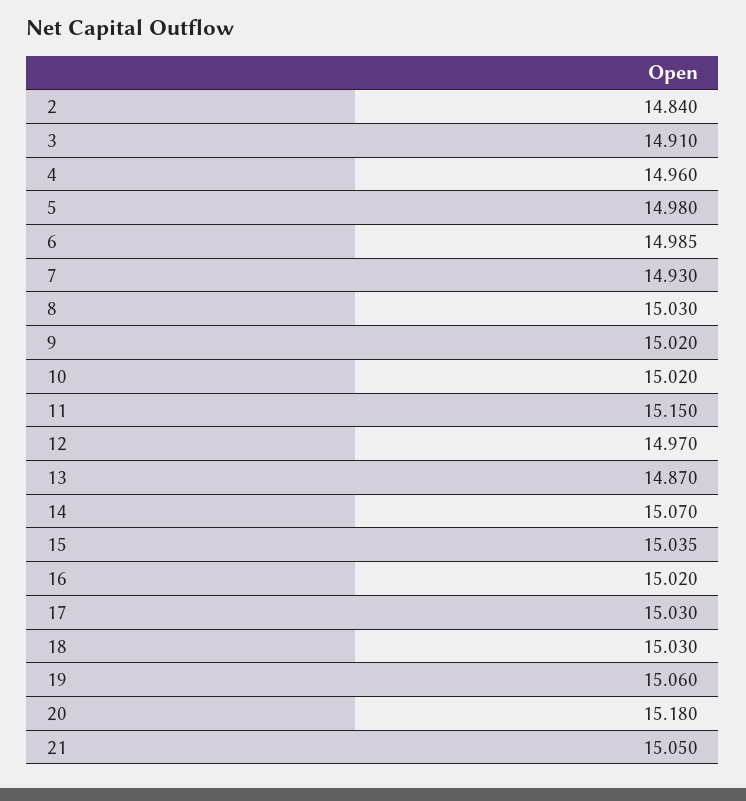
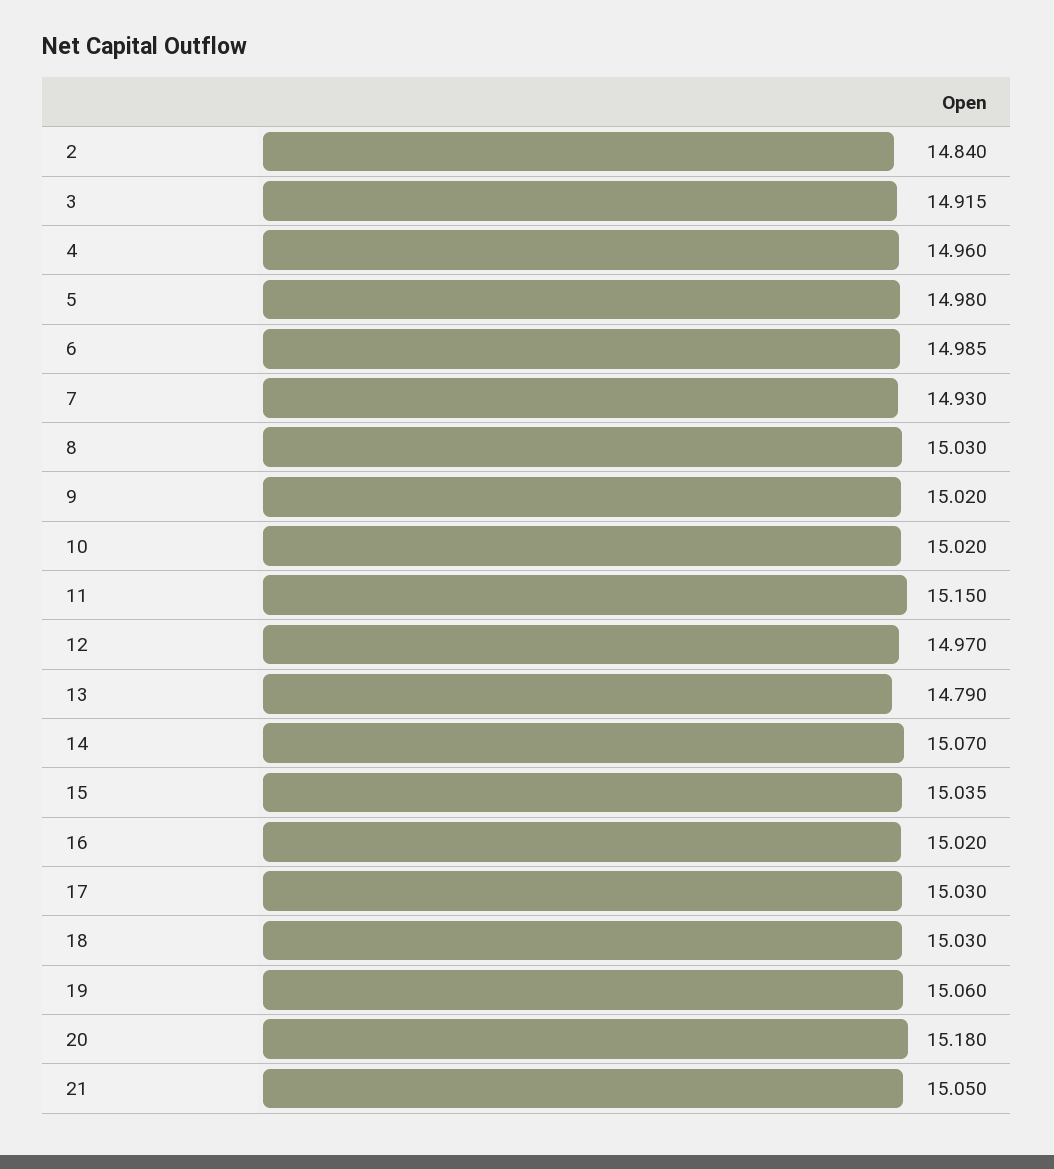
  {
    "2": 14.84,
-   "3": 14.91,
+   "3": 14.915,
    "4": 14.96,
    "5": 14.98,
    "6": 14.985,
    "7": 14.93,
    "8": 15.03,
    "9": 15.02,
    "10": 15.02,
    "11": 15.15,
    "12": 14.97,
-   "13": 14.87,
+   "13": 14.79,
    "14": 15.07,
    "15": 15.035,
    "16": 15.02,
    "17": 15.03,
    "18": 15.03,
    "19": 15.06,
    "20": 15.18,
    "21": 15.05
  }

